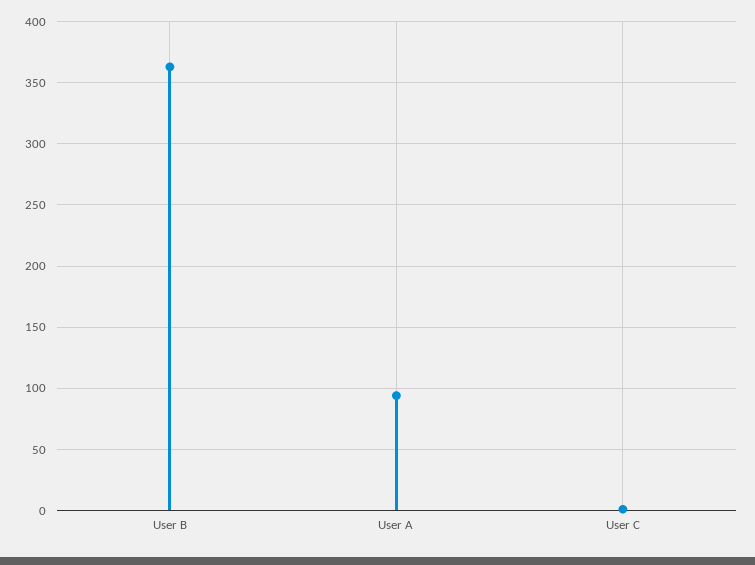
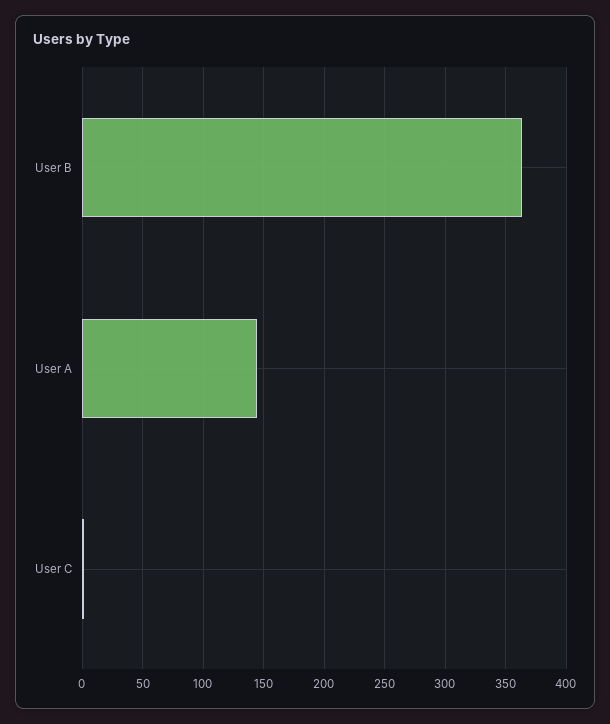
  {
    "User B": 365,
-   "User A": 95,
+   "User A": 145,
    "User C": 0
  }

